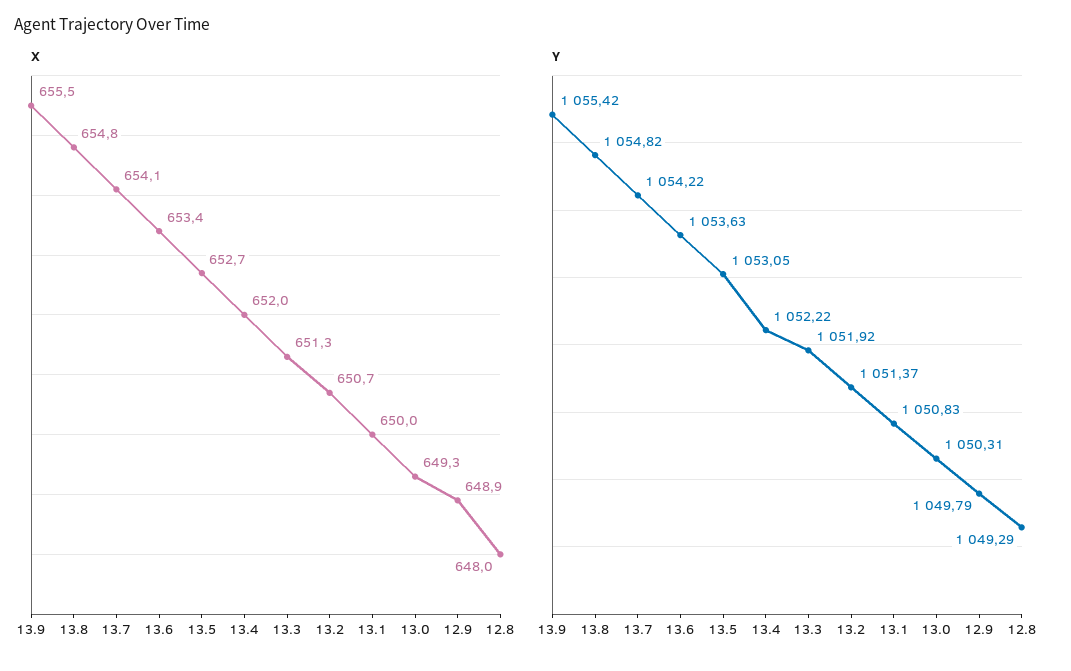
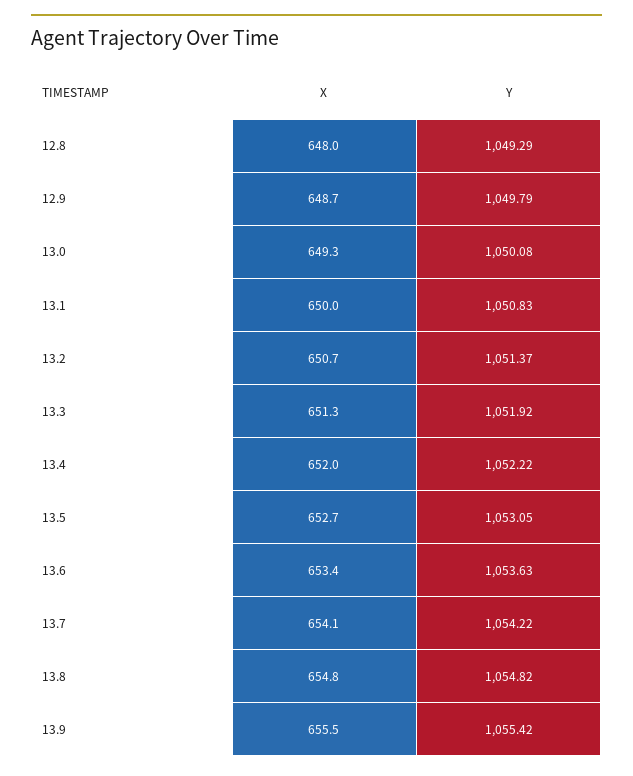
  {
    "X": {
      "13.9": 655.5,
      "13.8": 654.8,
      "13.7": 654.1,
      "13.6": 653.4,
      "13.5": 652.7,
      "13.4": 652,
      "13.3": 651.3,
      "13.2": 650.7,
      "13.1": 650,
      "13.0": 649.3,
-     "12.9": 648.9,
+     "12.9": 648.7,
      "12.8": 648
    },
    "Y": {
      "13.9": 1055.42,
      "13.8": 1054.82,
      "13.7": 1054.22,
      "13.6": 1053.63,
      "13.5": 1053.05,
      "13.4": 1052.22,
      "13.3": 1051.92,
      "13.2": 1051.37,
      "13.1": 1050.83,
-     "13.0": 1050.31,
+     "13.0": 1050.08,
      "12.9": 1049.79,
      "12.8": 1049.29
    }
  }

